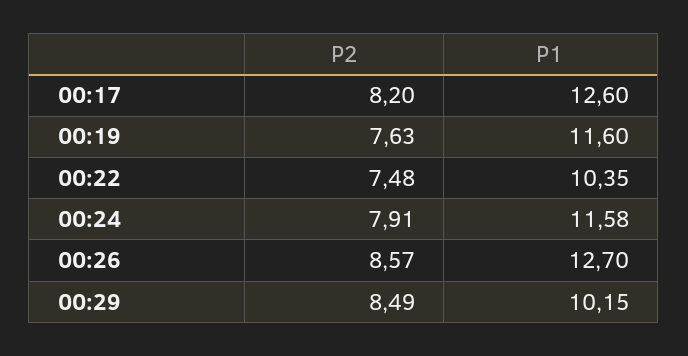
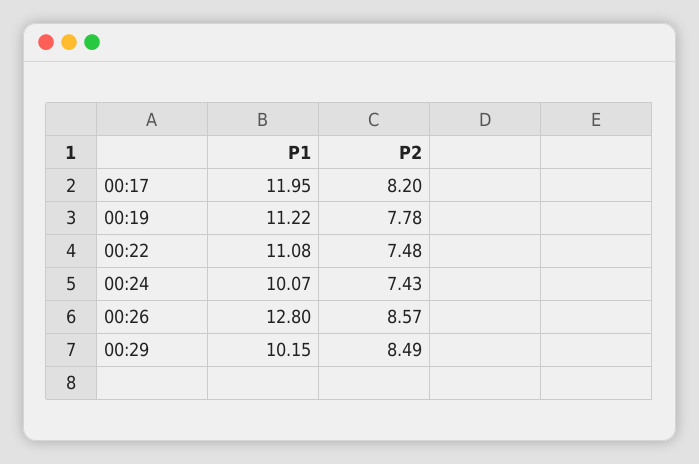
  {
    "P2": {
      "00:17": 8.2,
-     "00:19": 7.63,
+     "00:19": 7.78,
      "00:22": 7.48,
-     "00:24": 7.91,
+     "00:24": 7.43,
      "00:26": 8.57,
      "00:29": 8.49
    },
    "P1": {
-     "00:17": 12.6,
+     "00:17": 11.95,
-     "00:19": 11.6,
+     "00:19": 11.22,
-     "00:22": 10.35,
+     "00:22": 11.08,
-     "00:24": 11.58,
+     "00:24": 10.07,
-     "00:26": 12.7,
+     "00:26": 12.8,
      "00:29": 10.15
    }
  }

